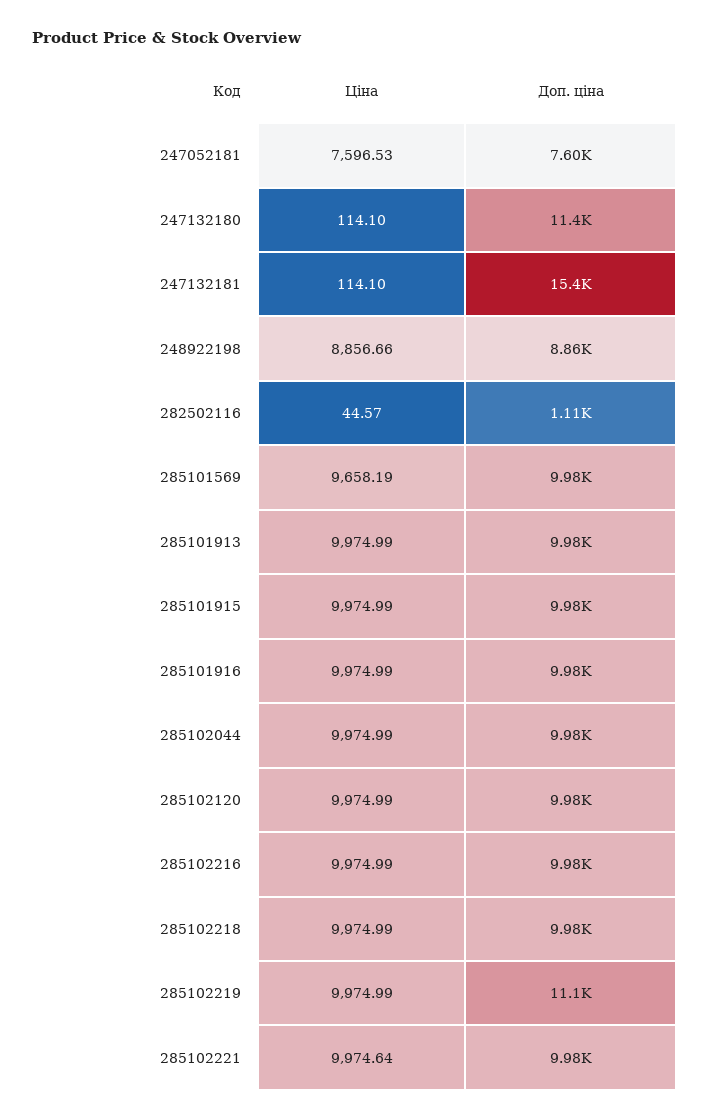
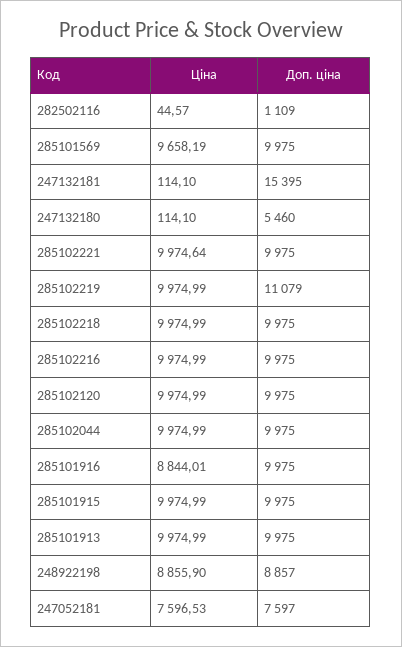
  {
    "Ціна": {
      "247052181": 7596.53,
      "247132180": 114.1,
      "247132181": 114.1,
-     "248922198": 8856.66,
+     "248922198": 8855.9,
      "282502116": 44.57,
      "285101569": 9658.19,
      "285101913": 9974.99,
      "285101915": 9974.99,
-     "285101916": 9974.99,
+     "285101916": 8844.01,
      "285102044": 9974.99,
      "285102120": 9974.99,
      "285102216": 9974.99,
      "285102218": 9974.99,
      "285102219": 9974.99,
      "285102221": 9974.64
    },
    "Доп. ціна": {
      "247052181": 7597,
-     "247132180": 11400,
+     "247132180": 5460,
      "247132181": 15395,
      "248922198": 8857,
      "282502116": 1109,
      "285101569": 9975,
      "285101913": 9975,
      "285101915": 9975,
      "285101916": 9975,
      "285102044": 9975,
      "285102120": 9975,
      "285102216": 9975,
      "285102218": 9975,
      "285102219": 11079,
      "285102221": 9975
    }
  }

